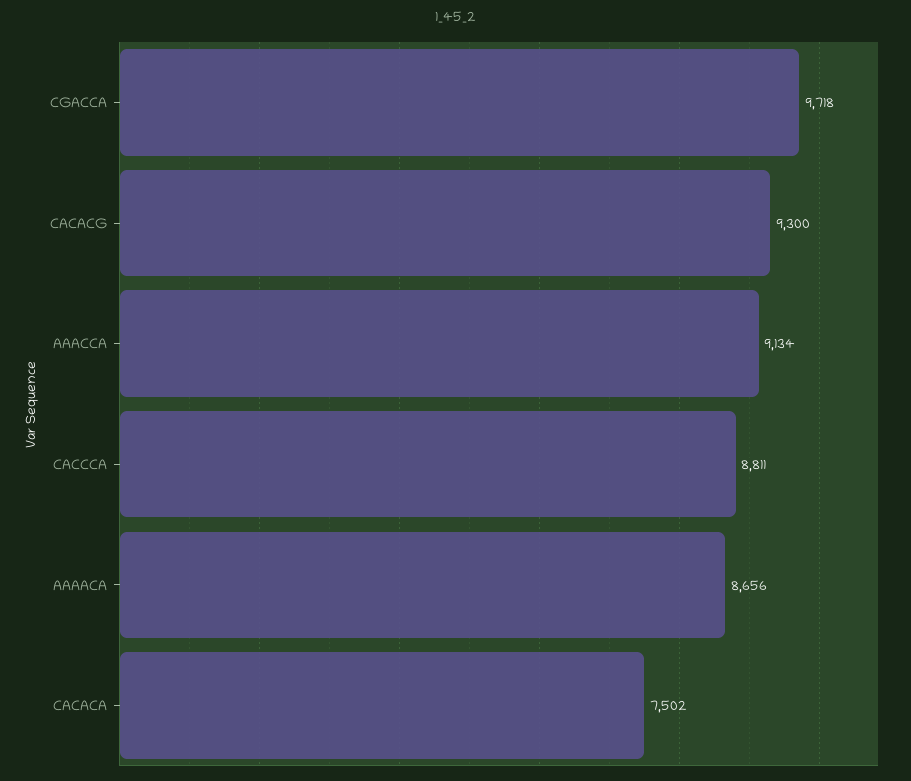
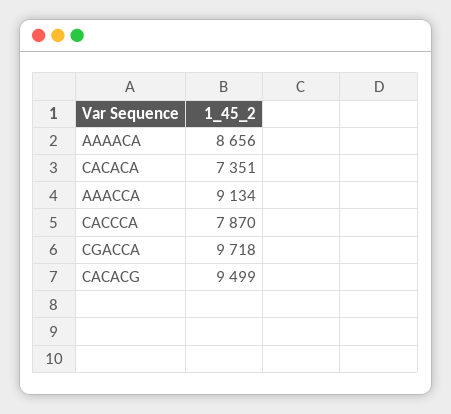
  {
    "CGACCA": 9718,
-   "CACACG": 9300,
+   "CACACG": 9499,
    "AAACCA": 9134,
-   "CACCCA": 8811,
+   "CACCCA": 7870,
    "AAAACA": 8656,
-   "CACACA": 7502
+   "CACACA": 7351
  }

